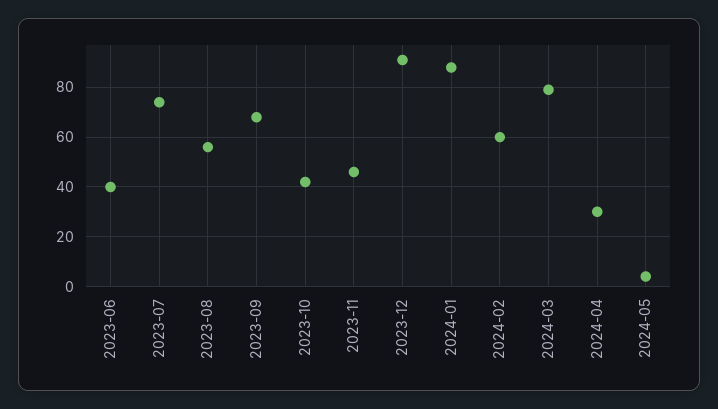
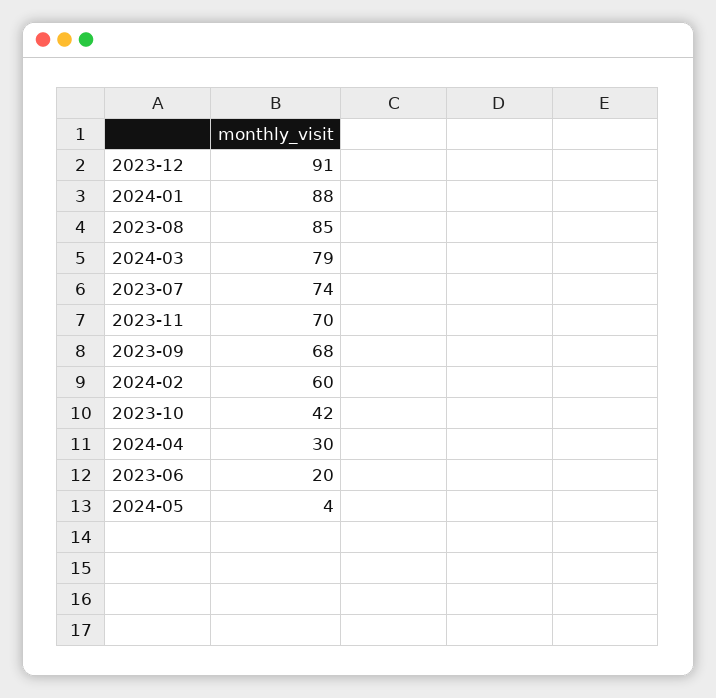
  {
-   "2023-06": 40,
+   "2023-06": 20,
    "2023-07": 74,
-   "2023-08": 55,
+   "2023-08": 85,
    "2023-09": 68,
    "2023-10": 42,
-   "2023-11": 45,
+   "2023-11": 70,
    "2023-12": 91,
    "2024-01": 88,
    "2024-02": 60,
    "2024-03": 79,
    "2024-04": 30,
    "2024-05": 4
  }

